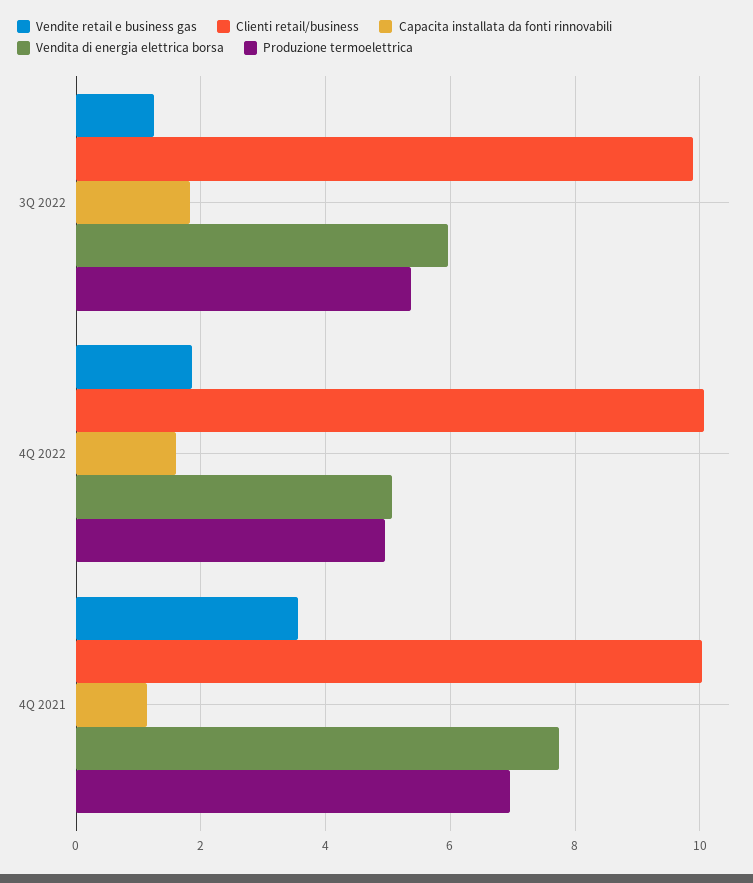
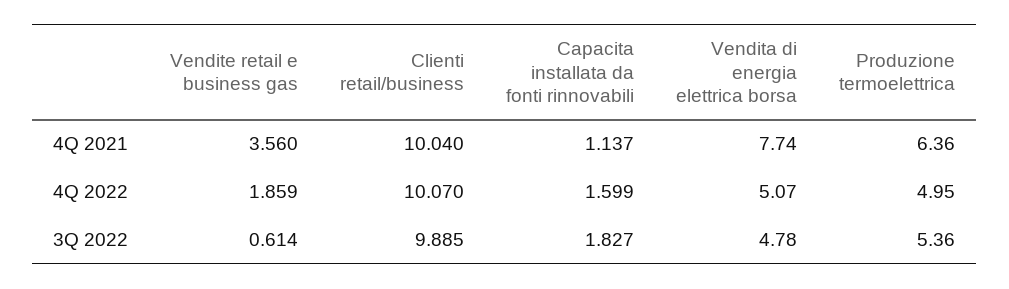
  {
    "Vendite retail e business gas": {
-     "3Q 2022": 1.2,
+     "3Q 2022": 0.614,
      "4Q 2022": 1.859,
      "4Q 2021": 3.56
    },
    "Clienti retail/business": {
      "3Q 2022": 9.885,
      "4Q 2022": 10.07,
      "4Q 2021": 10.04
    },
    "Capacita installata da fonti rinnovabili": {
      "3Q 2022": 1.827,
      "4Q 2022": 1.599,
      "4Q 2021": 1.137
    },
    "Vendita di energia elettrica borsa": {
-     "3Q 2022": 6,
+     "3Q 2022": 4.78,
      "4Q 2022": 5.07,
      "4Q 2021": 7.74
    },
    "Produzione termoelettrica": {
      "3Q 2022": 5.36,
      "4Q 2022": 4.95,
-     "4Q 2021": 7
+     "4Q 2021": 6.36
    }
  }

